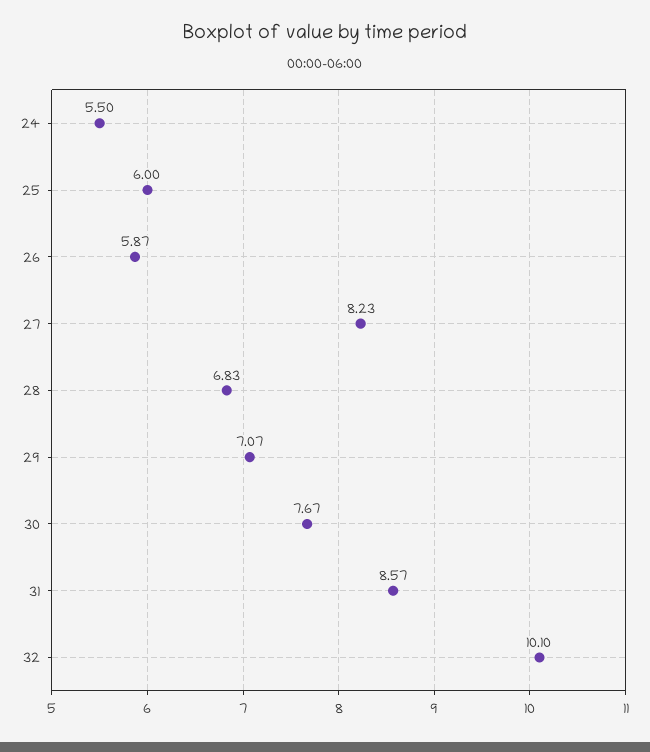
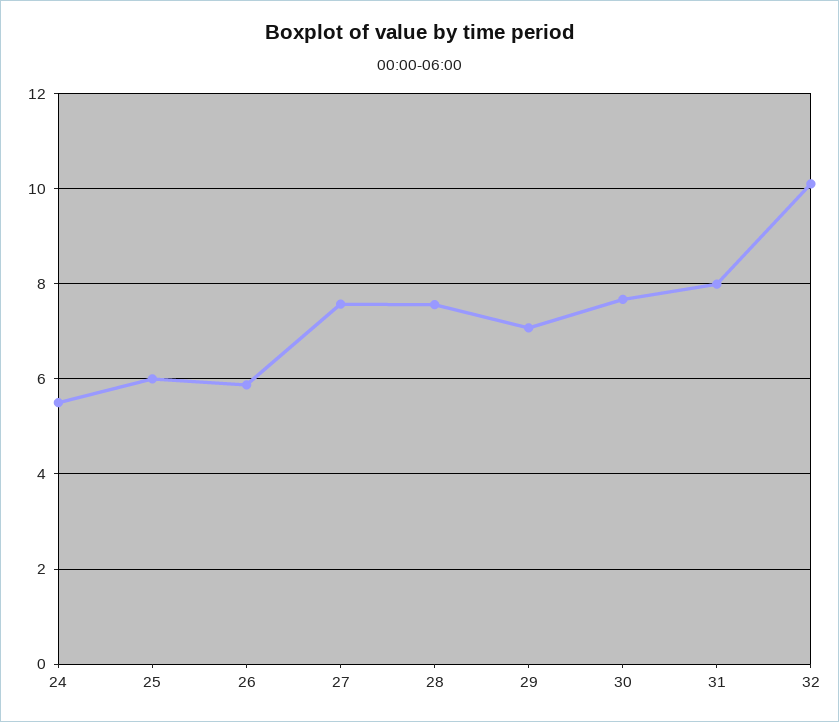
  {
    "24": 5.5,
    "25": 6,
    "26": 5.87,
-   "27": 8.23,
+   "27": 7.6,
-   "28": 6.83,
+   "28": 7.6,
    "29": 7.07,
    "30": 7.67,
-   "31": 8.57,
+   "31": 8,
    "32": 10.1
  }

